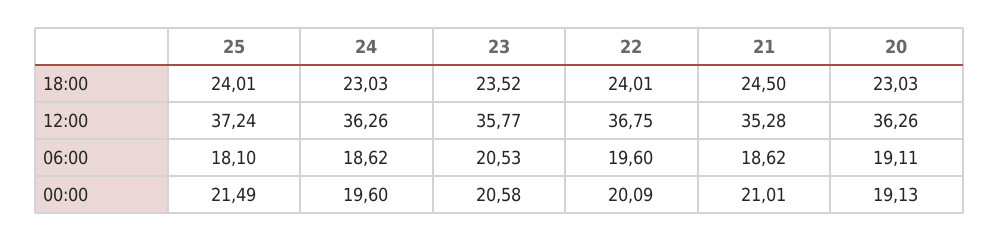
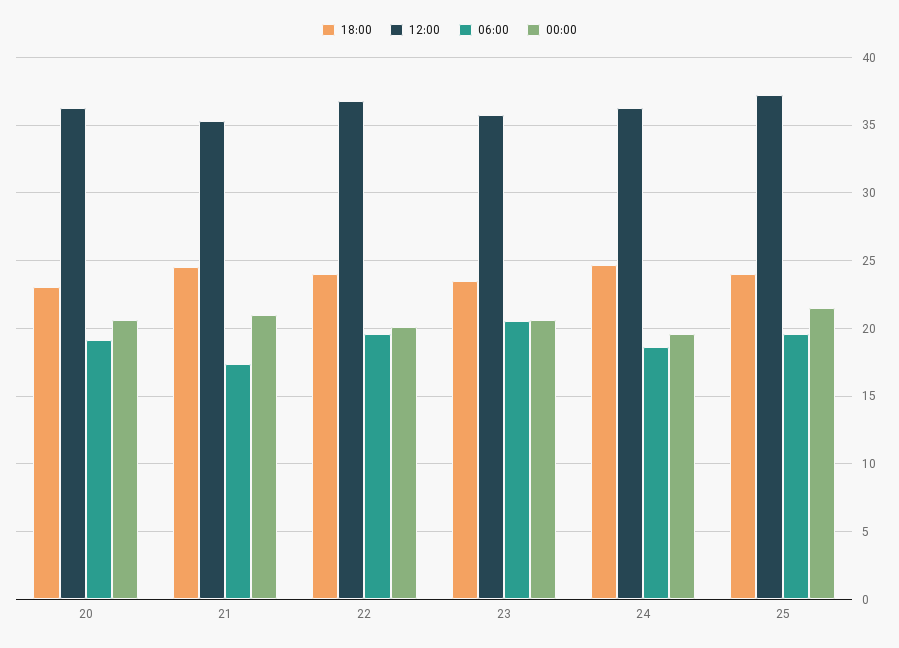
  {
    "18:00": {
      "25": 24.01,
-     "24": 23.03,
+     "24": 24.5,
      "23": 23.52,
      "22": 24.01,
      "21": 24.5,
      "20": 23.03
    },
    "12:00": {
      "25": 37.24,
      "24": 36.26,
      "23": 35.77,
      "22": 36.75,
      "21": 35.28,
      "20": 36.26
    },
    "06:00": {
-     "25": 18.1,
+     "25": 19.5,
      "24": 18.62,
      "23": 20.53,
      "22": 19.6,
-     "21": 18.62,
+     "21": 17.5,
      "20": 19.11
    },
    "00:00": {
      "25": 21.49,
      "24": 19.6,
      "23": 20.58,
      "22": 20.09,
      "21": 21.01,
-     "20": 19.13
+     "20": 20.5
    }
  }

